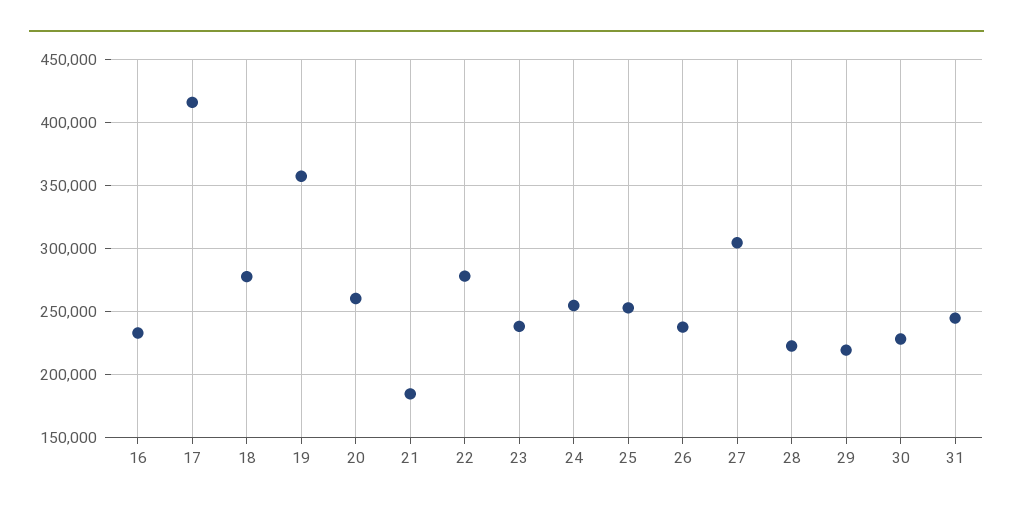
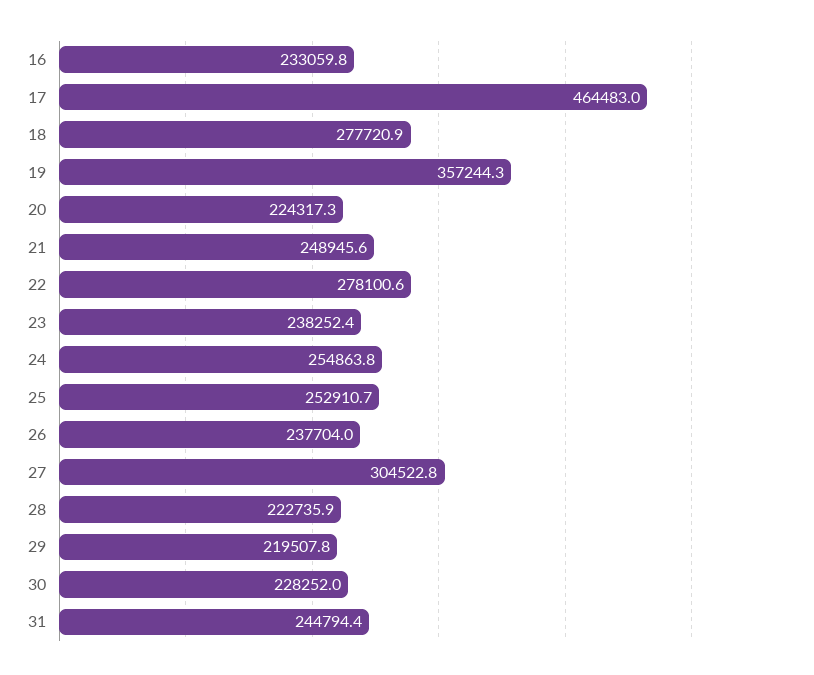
  {
    "16": 233059.8,
-   "17": 415000,
+   "17": 464483,
    "18": 277720.9,
    "19": 357244.3,
-   "20": 260000,
+   "20": 224317.3,
-   "21": 185000,
+   "21": 248945.6,
    "22": 278100.6,
    "23": 238252.4,
    "24": 254863.8,
    "25": 252910.7,
    "26": 237704,
    "27": 304522.8,
    "28": 222735.9,
    "29": 219507.8,
    "30": 228252,
    "31": 244794.4
  }

